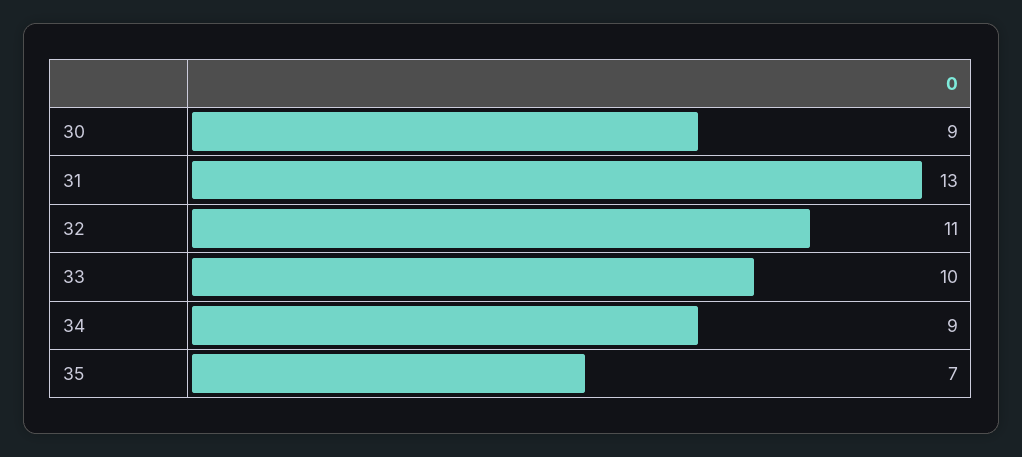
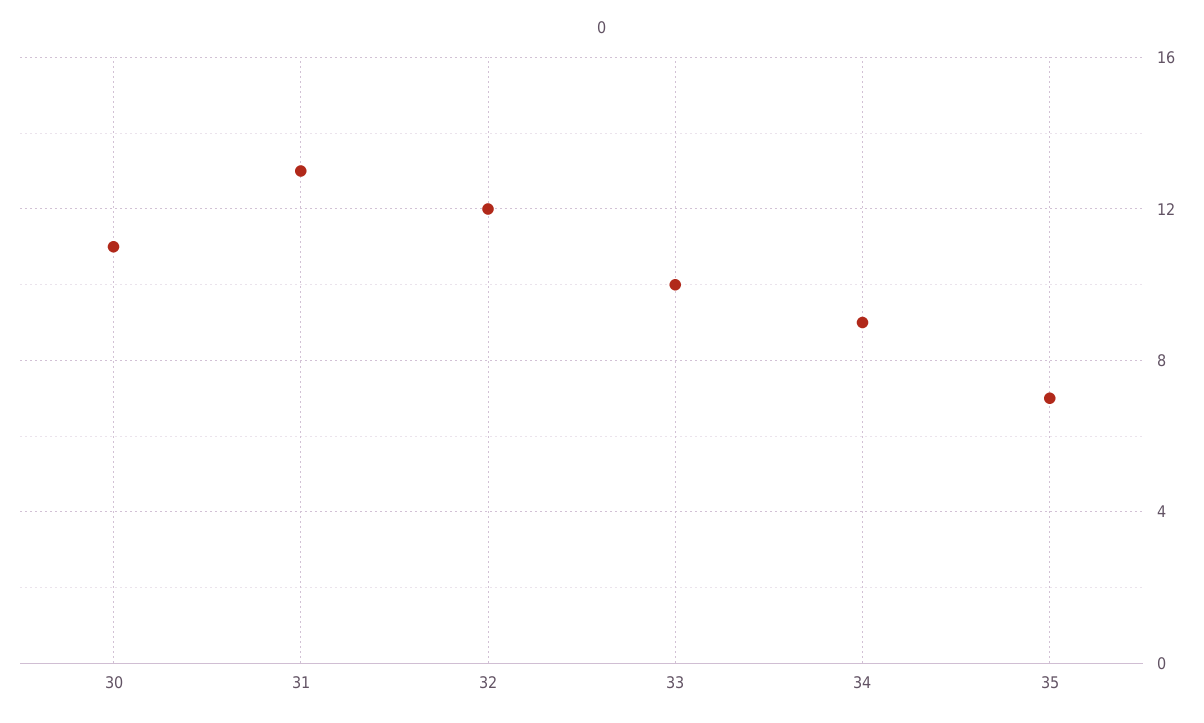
  {
-   "30": 9,
+   "30": 11,
    "31": 13,
-   "32": 11,
+   "32": 12,
    "33": 10,
    "34": 9,
    "35": 7
  }

